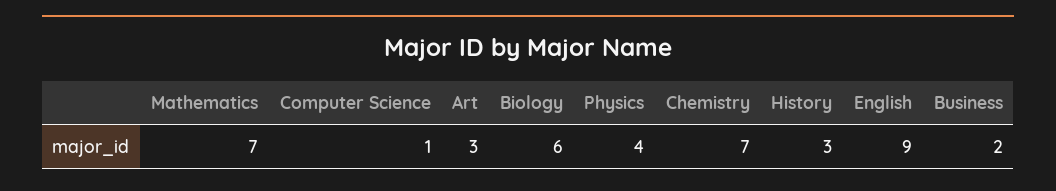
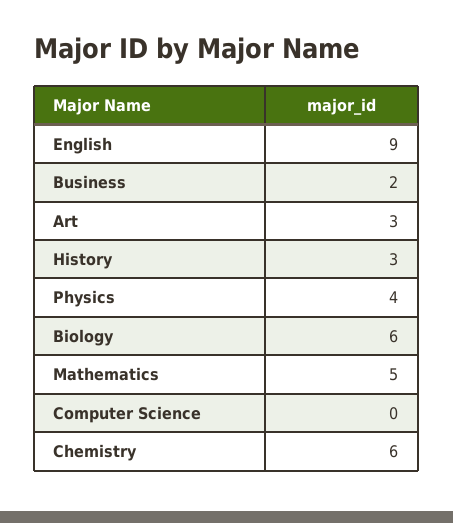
  {
-   "Mathematics": 7,
+   "Mathematics": 5,
-   "Computer Science": 1,
+   "Computer Science": 0,
    "Art": 3,
    "Biology": 6,
    "Physics": 4,
-   "Chemistry": 7,
+   "Chemistry": 6,
    "History": 3,
    "English": 9,
    "Business": 2
  }

